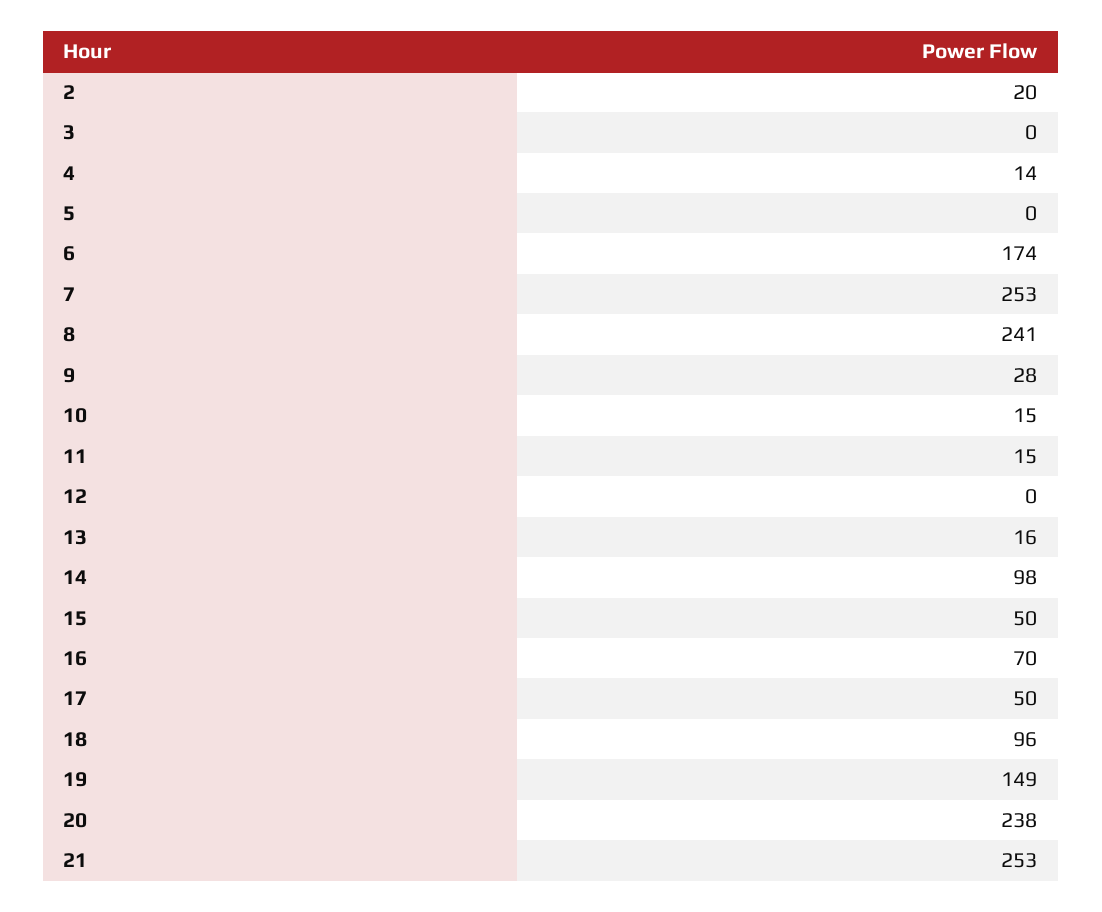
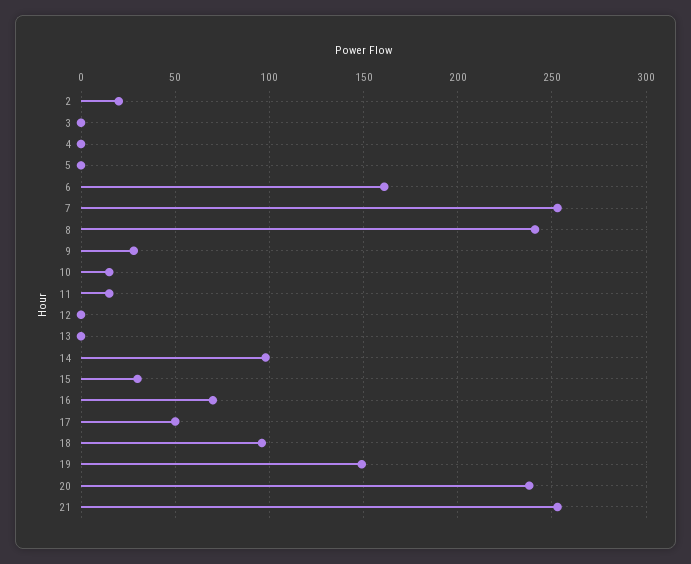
  {
    "2": 20,
    "3": 0,
-   "4": 14,
+   "4": 0,
    "5": 0,
-   "6": 174,
+   "6": 160,
    "7": 253,
    "8": 241,
    "9": 28,
    "10": 15,
    "11": 15,
    "12": 0,
-   "13": 16,
+   "13": 0,
    "14": 98,
-   "15": 50,
+   "15": 30,
    "16": 70,
    "17": 50,
    "18": 96,
    "19": 149,
    "20": 238,
    "21": 253
  }

